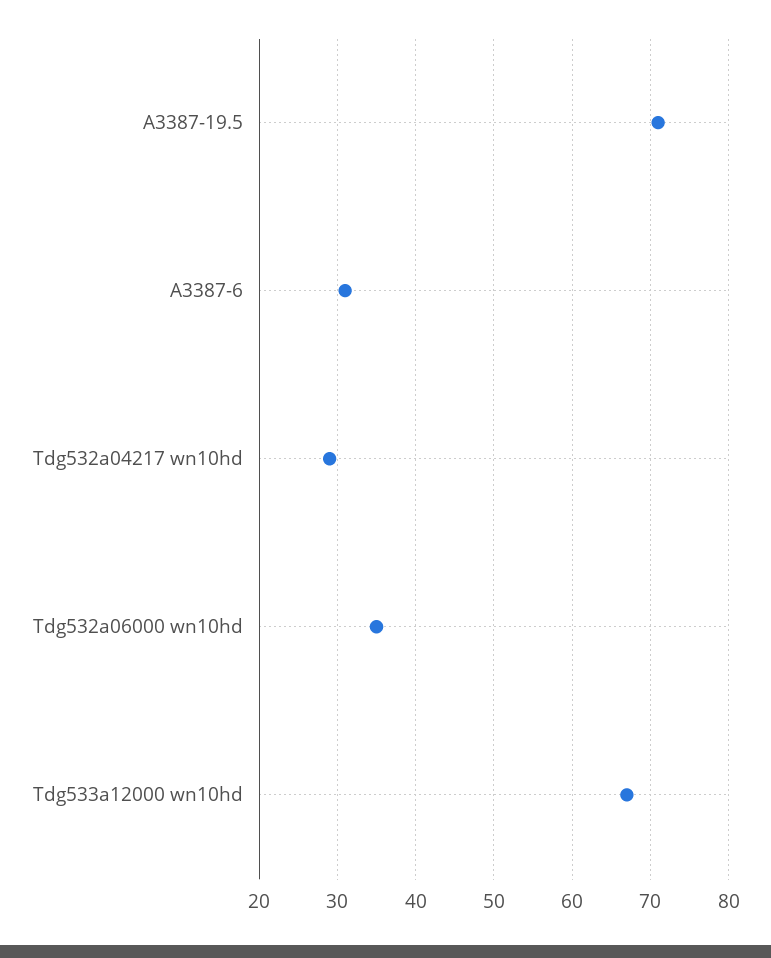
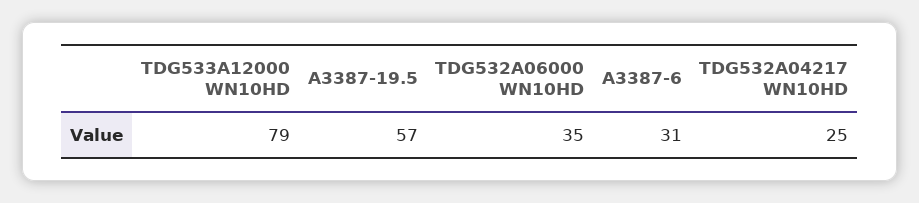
  {
-   "A3387-19.5": 71,
+   "A3387-19.5": 57,
    "A3387-6": 31,
-   "Tdg532a04217 wn10hd": 29,
+   "Tdg532a04217 wn10hd": 25,
    "Tdg532a06000 wn10hd": 35,
-   "Tdg533a12000 wn10hd": 67
+   "Tdg533a12000 wn10hd": 79
  }

